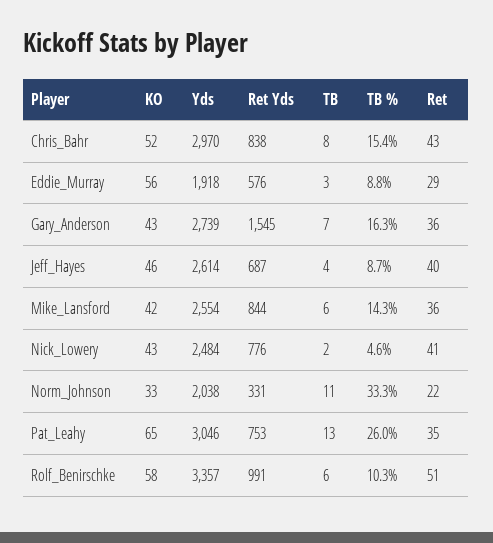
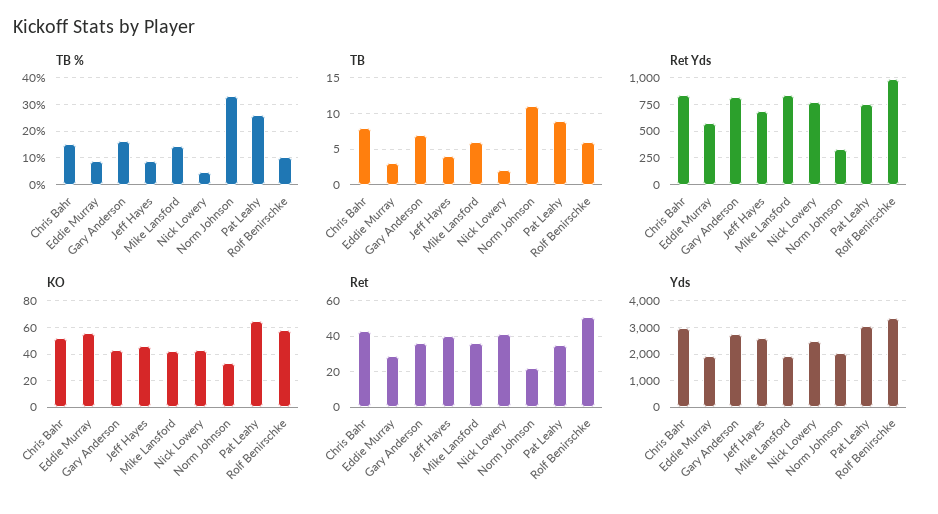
  {
    "KO": {
      "Chris_Bahr": 52,
      "Eddie_Murray": 56,
      "Gary_Anderson": 43,
      "Jeff_Hayes": 46,
      "Mike_Lansford": 42,
      "Nick_Lowery": 43,
      "Norm_Johnson": 33,
      "Pat_Leahy": 65,
      "Rolf_Benirschke": 58
    },
    "Yds": {
      "Chris_Bahr": 2970,
      "Eddie_Murray": 1918,
      "Gary_Anderson": 2739,
      "Jeff_Hayes": 2614,
-     "Mike_Lansford": 2554,
+     "Mike_Lansford": 2000,
      "Nick_Lowery": 2484,
      "Norm_Johnson": 2038,
      "Pat_Leahy": 3046,
      "Rolf_Benirschke": 3357
    },
    "Ret Yds": {
      "Chris_Bahr": 838,
      "Eddie_Murray": 576,
-     "Gary_Anderson": 1545,
+     "Gary_Anderson": 750,
      "Jeff_Hayes": 687,
      "Mike_Lansford": 844,
      "Nick_Lowery": 776,
      "Norm_Johnson": 331,
      "Pat_Leahy": 753,
      "Rolf_Benirschke": 991
    },
    "TB": {
      "Chris_Bahr": 8,
      "Eddie_Murray": 3,
      "Gary_Anderson": 7,
      "Jeff_Hayes": 4,
      "Mike_Lansford": 6,
      "Nick_Lowery": 2,
      "Norm_Johnson": 11,
-     "Pat_Leahy": 13,
+     "Pat_Leahy": 9,
      "Rolf_Benirschke": 6
    },
    "TB %": {
      "Chris_Bahr": 15.4,
      "Eddie_Murray": 8.8,
      "Gary_Anderson": 16.3,
      "Jeff_Hayes": 8.7,
      "Mike_Lansford": 14.3,
      "Nick_Lowery": 4.6,
      "Norm_Johnson": 33.3,
      "Pat_Leahy": 26,
      "Rolf_Benirschke": 10.3
    },
    "Ret": {
      "Chris_Bahr": 43,
      "Eddie_Murray": 29,
      "Gary_Anderson": 36,
      "Jeff_Hayes": 40,
      "Mike_Lansford": 36,
      "Nick_Lowery": 41,
      "Norm_Johnson": 22,
      "Pat_Leahy": 35,
      "Rolf_Benirschke": 51
    }
  }

